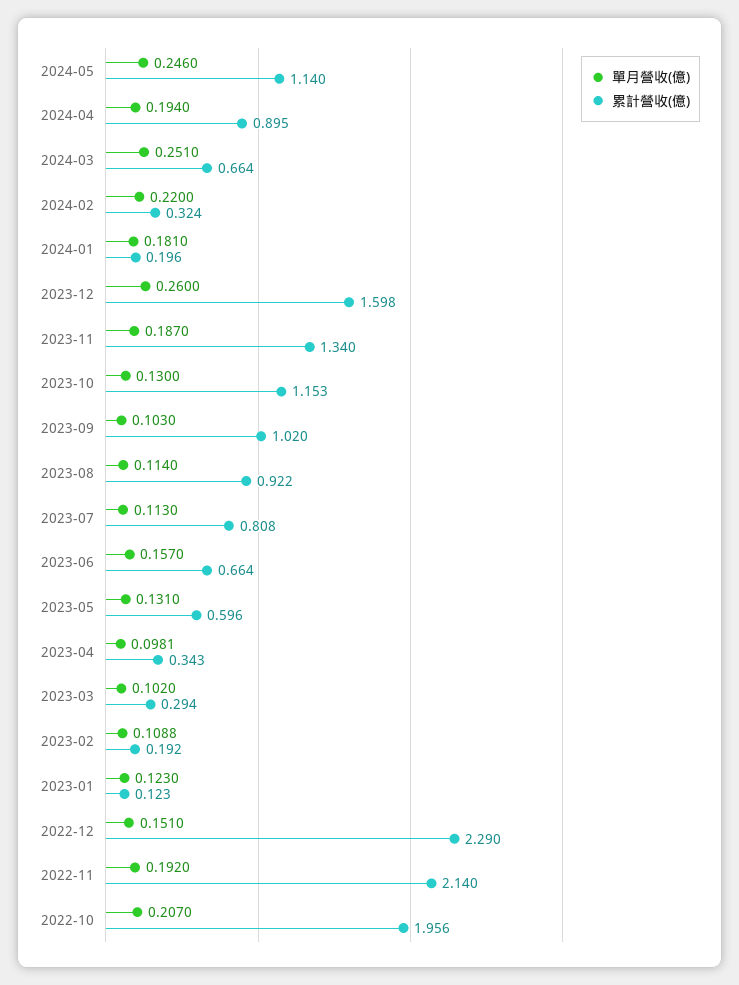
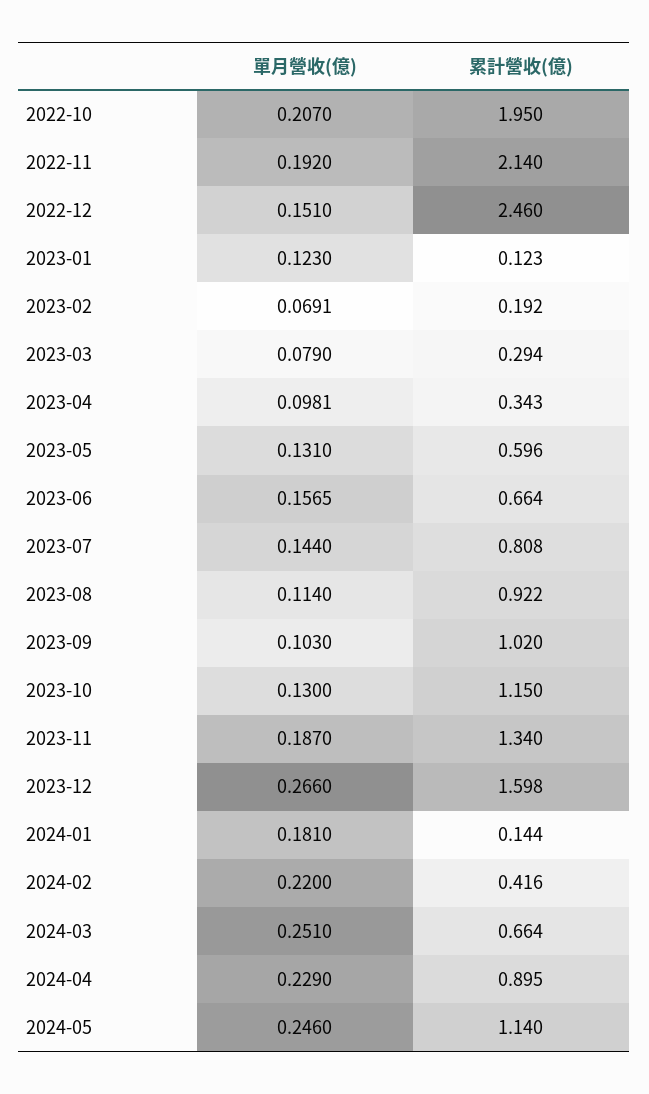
  {
    "單月營收(億)": {
      "2024-05": 0.246,
-     "2024-04": 0.194,
+     "2024-04": 0.229,
      "2024-03": 0.251,
      "2024-02": 0.22,
      "2024-01": 0.181,
-     "2023-12": 0.26,
+     "2023-12": 0.266,
      "2023-11": 0.187,
      "2023-10": 0.13,
      "2023-09": 0.103,
      "2023-08": 0.114,
-     "2023-07": 0.113,
+     "2023-07": 0.144,
-     "2023-06": 0.157,
+     "2023-06": 0.1565,
      "2023-05": 0.131,
      "2023-04": 0.0981,
-     "2023-03": 0.102,
+     "2023-03": 0.079,
-     "2023-02": 0.1088,
+     "2023-02": 0.0691,
      "2023-01": 0.123,
      "2022-12": 0.151,
      "2022-11": 0.192,
      "2022-10": 0.207
    },
    "累計營收(億)": {
      "2024-05": 1.14,
      "2024-04": 0.895,
      "2024-03": 0.664,
-     "2024-02": 0.324,
+     "2024-02": 0.416,
-     "2024-01": 0.196,
+     "2024-01": 0.144,
      "2023-12": 1.598,
      "2023-11": 1.34,
-     "2023-10": 1.153,
+     "2023-10": 1.15,
      "2023-09": 1.02,
      "2023-08": 0.922,
      "2023-07": 0.808,
      "2023-06": 0.664,
      "2023-05": 0.596,
      "2023-04": 0.343,
      "2023-03": 0.294,
      "2023-02": 0.192,
      "2023-01": 0.123,
-     "2022-12": 2.29,
+     "2022-12": 2.46,
      "2022-11": 2.14,
-     "2022-10": 1.956
+     "2022-10": 1.95
    }
  }

